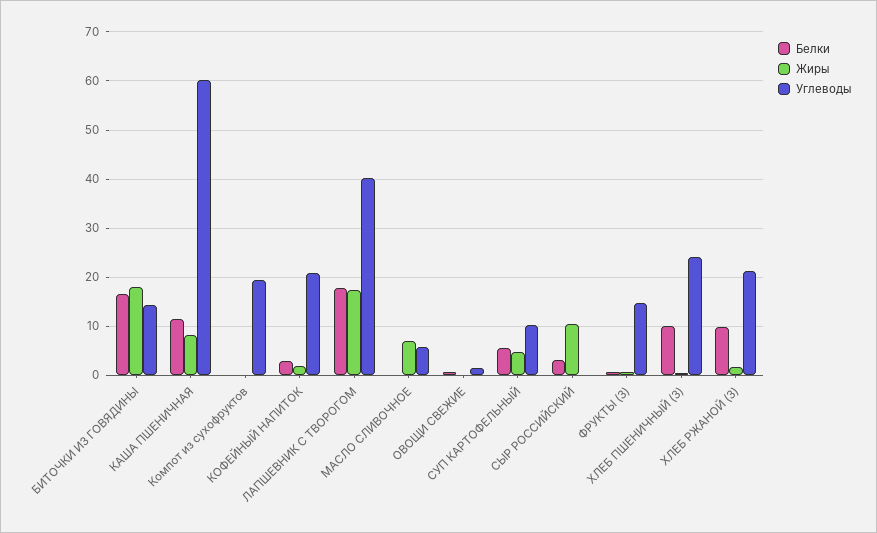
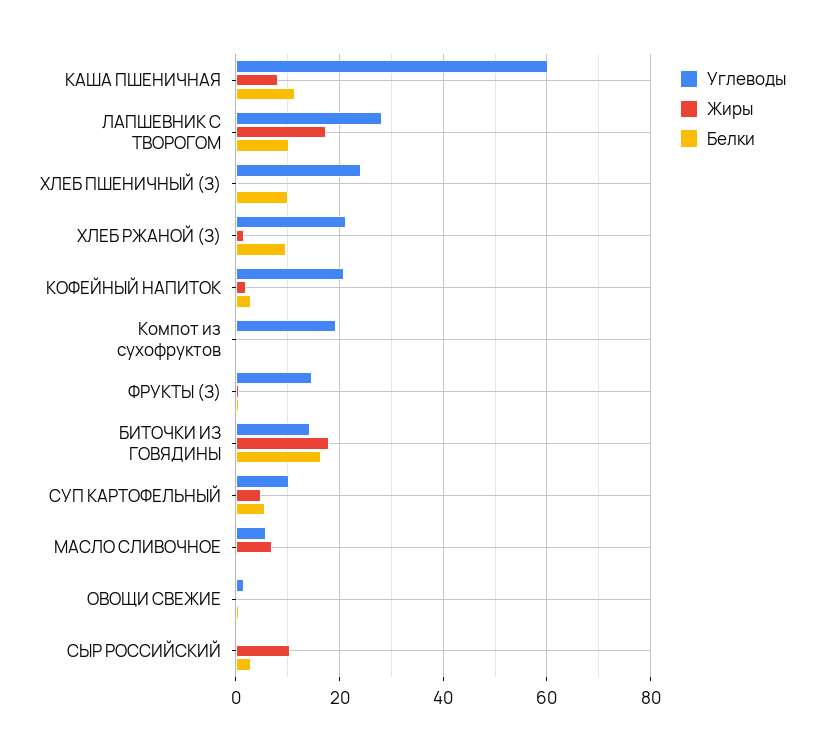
  {
    "Белки": {
      "БИТОЧКИ ИЗ ГОВЯДИНЫ": 16,
      "КАША ПШЕНИЧНАЯ": 12,
      "Компот из сухофруктов": 0,
      "КОФЕЙНЫЙ НАПИТОК": 2,
-     "ЛАПШЕВНИК С ТВОРОГОМ": 18,
+     "ЛАПШЕВНИК С ТВОРОГОМ": 10,
      "МАСЛО СЛИВОЧНОЕ": 0,
      "ОВОЩИ СВЕЖИЕ": 0,
      "СУП КАРТОФЕЛЬНЫЙ": 6,
      "СЫР РОССИЙСКИЙ": 4,
      "ФРУКТЫ (З)": 0,
      "ХЛЕБ ПШЕНИЧНЫЙ (З)": 10,
      "ХЛЕБ РЖАНОЙ (З)": 10
    },
    "Жиры": {
      "БИТОЧКИ ИЗ ГОВЯДИНЫ": 18,
      "КАША ПШЕНИЧНАЯ": 8,
      "Компот из сухофруктов": 0,
      "КОФЕЙНЫЙ НАПИТОК": 2,
      "ЛАПШЕВНИК С ТВОРОГОМ": 18,
      "МАСЛО СЛИВОЧНОЕ": 8,
      "ОВОЩИ СВЕЖИЕ": 0,
      "СУП КАРТОФЕЛЬНЫЙ": 4,
      "СЫР РОССИЙСКИЙ": 10,
      "ФРУКТЫ (З)": 0,
      "ХЛЕБ ПШЕНИЧНЫЙ (З)": 0,
      "ХЛЕБ РЖАНОЙ (З)": 2
    },
    "Углеводы": {
      "БИТОЧКИ ИЗ ГОВЯДИНЫ": 14,
      "КАША ПШЕНИЧНАЯ": 60,
      "Компот из сухофруктов": 20,
      "КОФЕЙНЫЙ НАПИТОК": 20,
-     "ЛАПШЕВНИК С ТВОРОГОМ": 40,
+     "ЛАПШЕВНИК С ТВОРОГОМ": 28,
      "МАСЛО СЛИВОЧНОЕ": 6,
      "ОВОЩИ СВЕЖИЕ": 2,
      "СУП КАРТОФЕЛЬНЫЙ": 10,
      "СЫР РОССИЙСКИЙ": 0,
      "ФРУКТЫ (З)": 14,
      "ХЛЕБ ПШЕНИЧНЫЙ (З)": 24,
      "ХЛЕБ РЖАНОЙ (З)": 22
    }
  }

